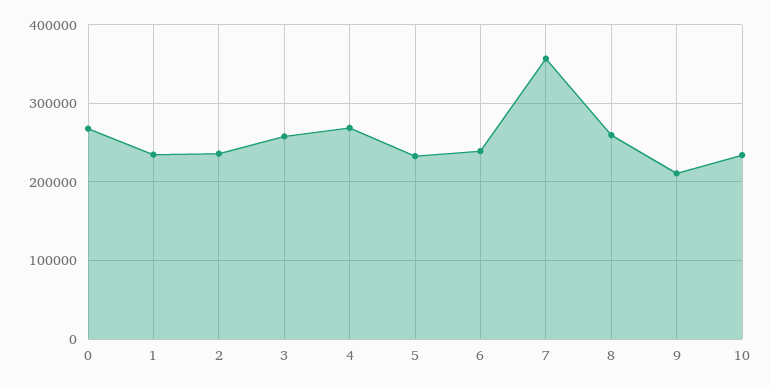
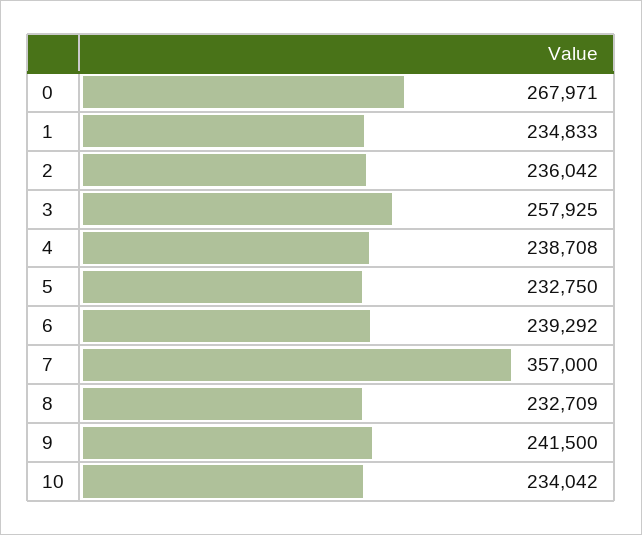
  {
    "0": 267971,
    "1": 234833,
    "2": 236042,
    "3": 257925,
-   "4": 270000,
+   "4": 238708,
    "5": 232750,
    "6": 239292,
    "7": 357000,
-   "8": 260000,
+   "8": 232709,
-   "9": 210000,
+   "9": 241500,
    "10": 234042
  }

